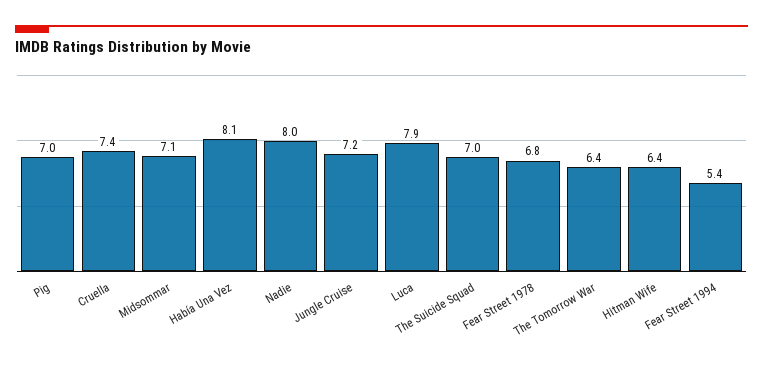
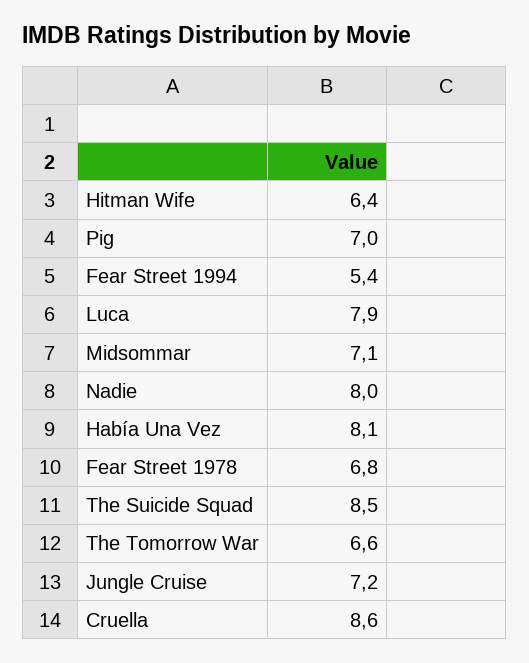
  {
    "Pig": 7,
-   "Cruella": 7.4,
+   "Cruella": 8.6,
    "Midsommar": 7.1,
    "Había Una Vez": 8.1,
    "Nadie": 8,
    "Jungle Cruise": 7.2,
    "Luca": 7.9,
-   "The Suicide Squad": 7,
+   "The Suicide Squad": 8.5,
    "Fear Street 1978": 6.8,
-   "The Tomorrow War": 6.4,
+   "The Tomorrow War": 6.6,
    "Hitman Wife": 6.4,
    "Fear Street 1994": 5.4
  }

